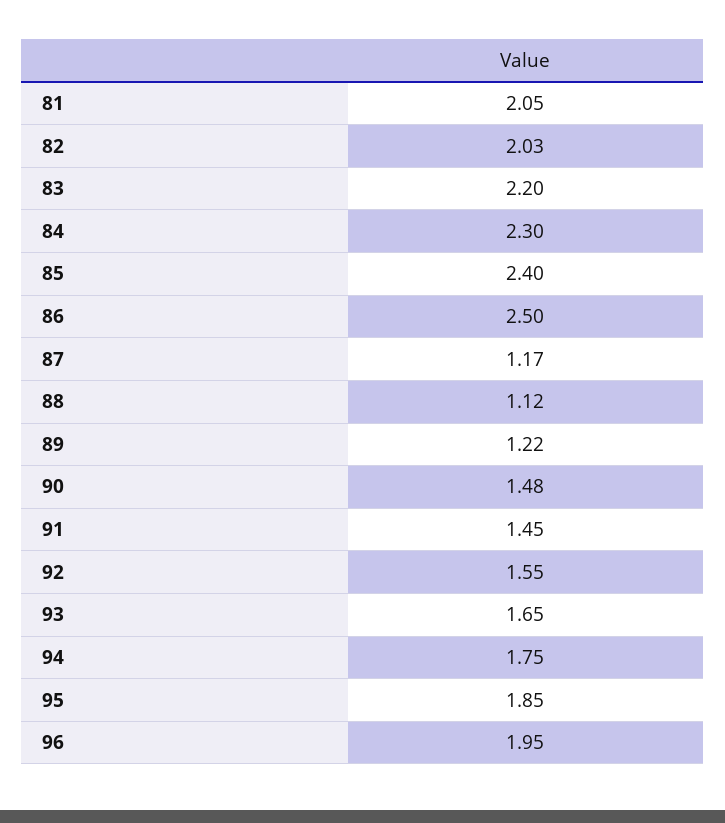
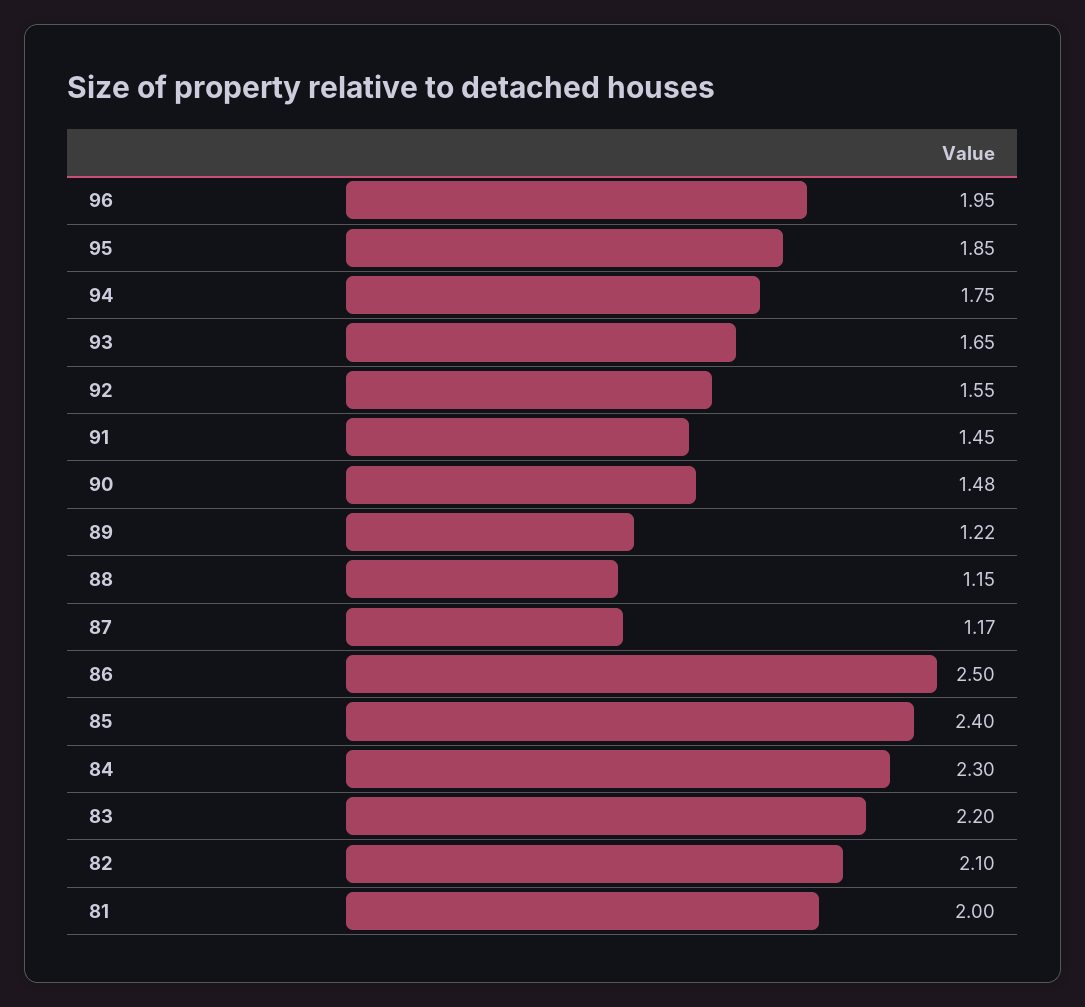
  {
-   "81": 2.05,
+   "81": 2,
-   "82": 2.03,
+   "82": 2.1,
    "83": 2.2,
    "84": 2.3,
    "85": 2.4,
    "86": 2.5,
    "87": 1.17,
-   "88": 1.12,
+   "88": 1.15,
    "89": 1.22,
    "90": 1.48,
    "91": 1.45,
    "92": 1.55,
    "93": 1.65,
    "94": 1.75,
    "95": 1.85,
    "96": 1.95
  }

